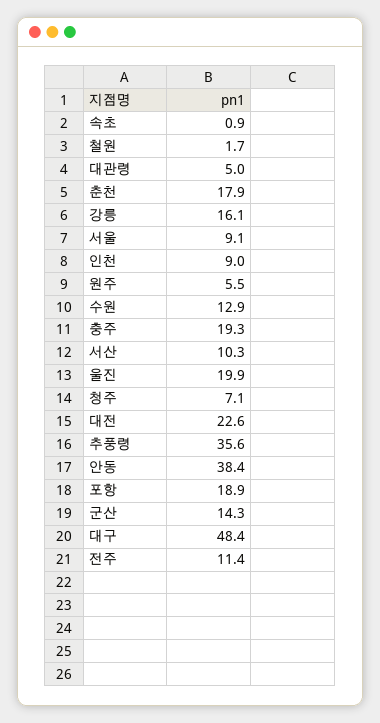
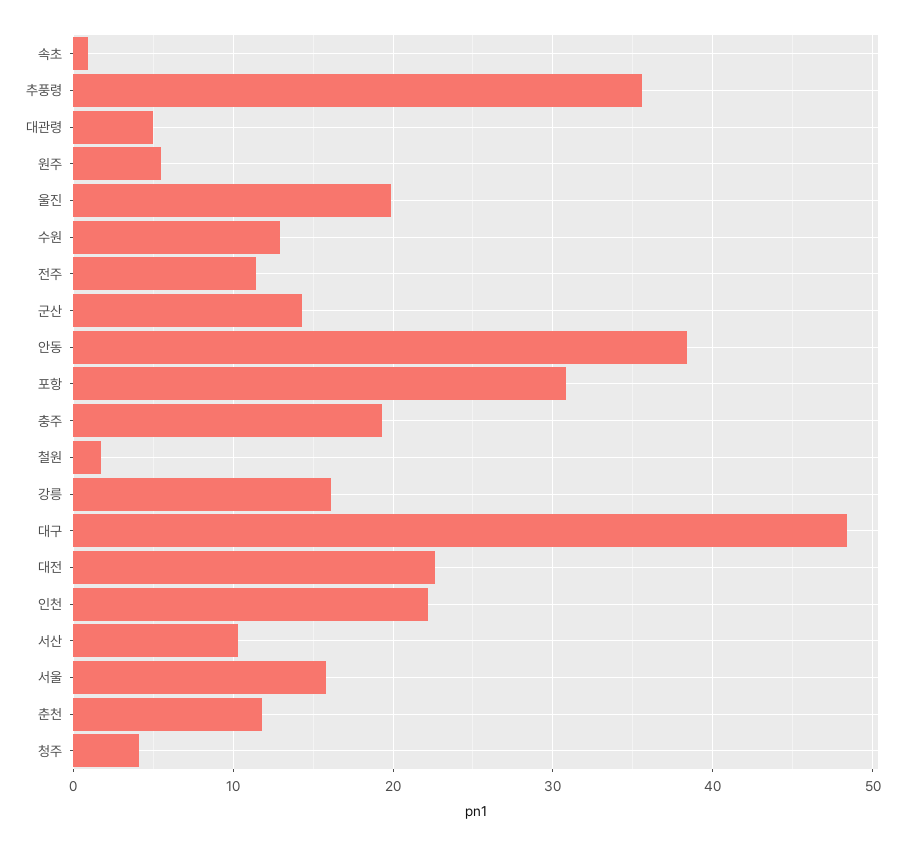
  {
    "속초": 0.9,
    "철원": 1.7,
    "대관령": 5,
-   "춘천": 17.9,
+   "춘천": 12,
    "강릉": 16.1,
-   "서울": 9.1,
+   "서울": 16,
-   "인천": 9,
+   "인천": 22,
    "원주": 5.5,
    "수원": 12.9,
    "충주": 19.3,
    "서산": 10.3,
    "울진": 19.9,
-   "청주": 7.1,
+   "청주": 4,
    "대전": 22.6,
    "추풍령": 35.6,
    "안동": 38.4,
-   "포항": 18.9,
+   "포항": 31,
    "군산": 14.3,
    "대구": 48.4,
    "전주": 11.4
  }

